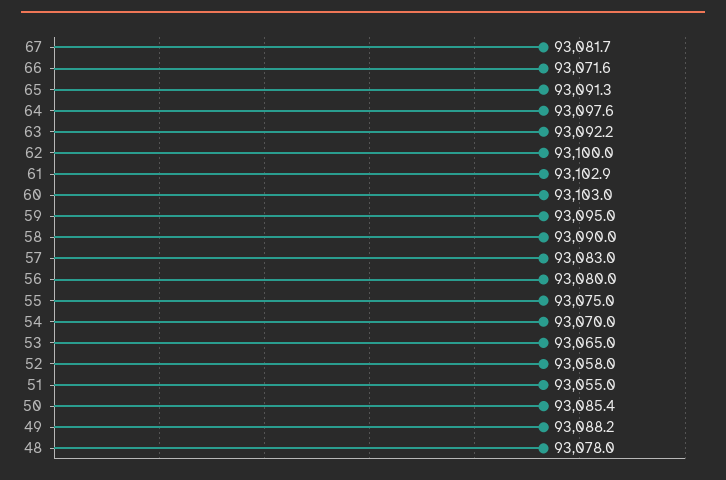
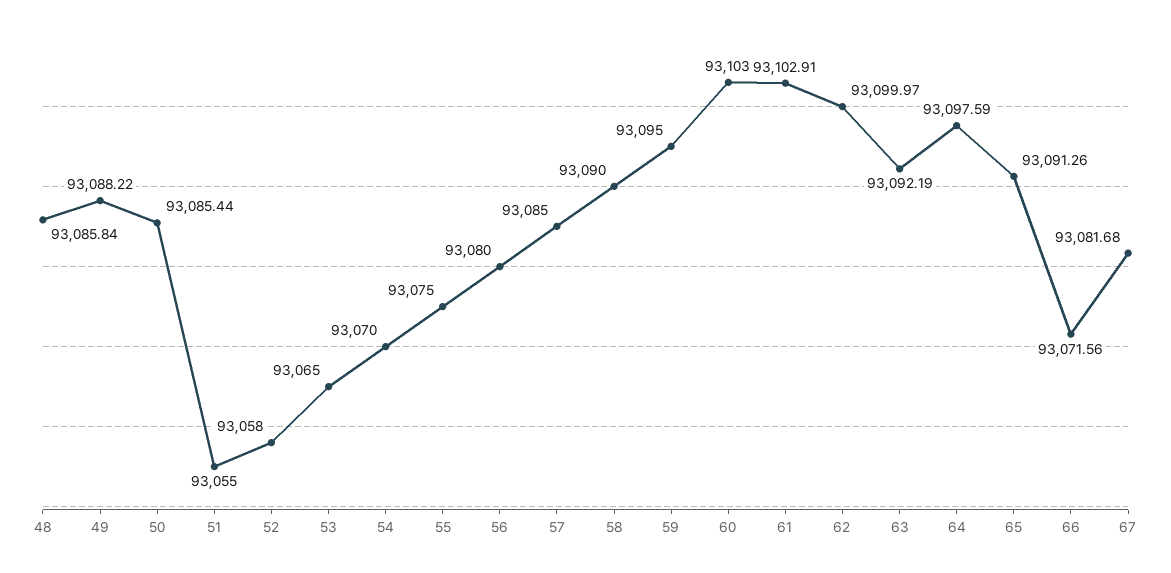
  {
    "67": 93081.68,
    "66": 93071.56,
    "65": 93091.26,
    "64": 93097.59,
    "63": 93092.19,
    "62": 93099.97,
    "61": 93102.91,
    "60": 93103,
    "59": 93095,
    "58": 93090,
-   "57": 93083,
+   "57": 93085,
    "56": 93080,
    "55": 93075,
    "54": 93070,
    "53": 93065,
    "52": 93058,
    "51": 93055,
    "50": 93085.44,
    "49": 93088.22,
-   "48": 93078
+   "48": 93085.84
  }

